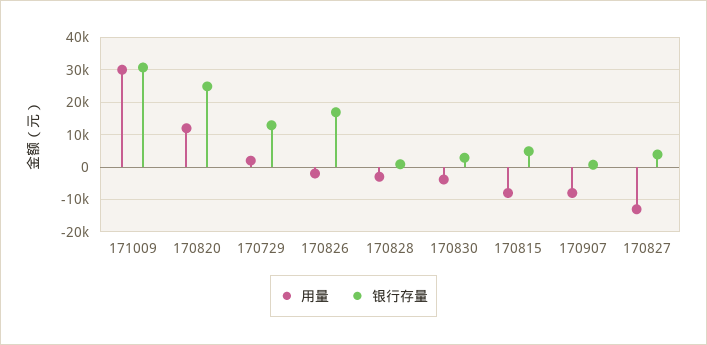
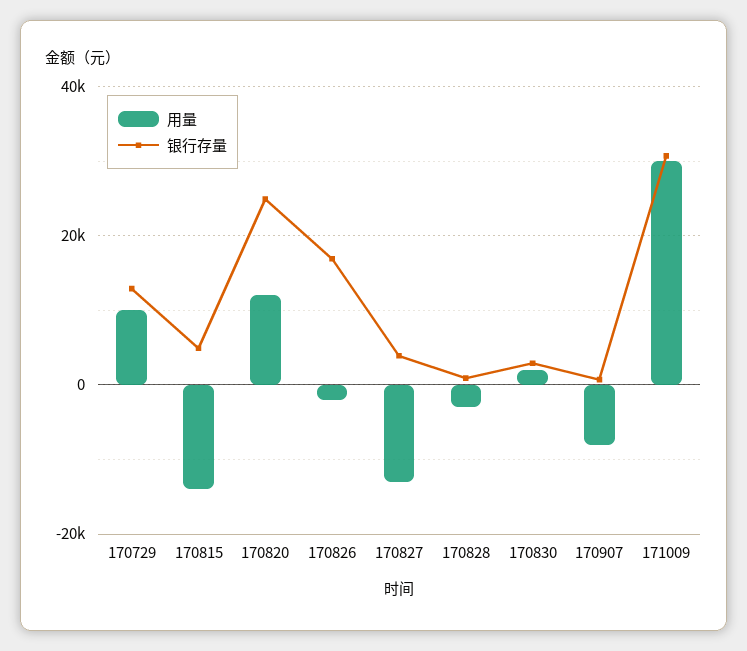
  {
    "用量": {
      "171009": 30000,
      "170820": 12000,
-     "170729": 2000,
+     "170729": 10000,
      "170826": -2000,
      "170828": -4000,
-     "170830": -4000,
+     "170830": 2000,
-     "170815": -8000,
+     "170815": -14000,
      "170907": -8000,
      "170827": -14000
    },
    "银行存量": {
      "171009": 30000,
      "170820": 24000,
      "170729": 12000,
      "170826": 16000,
      "170828": 0,
      "170830": 2000,
      "170815": 4000,
      "170907": 0,
      "170827": 4000
    }
  }

